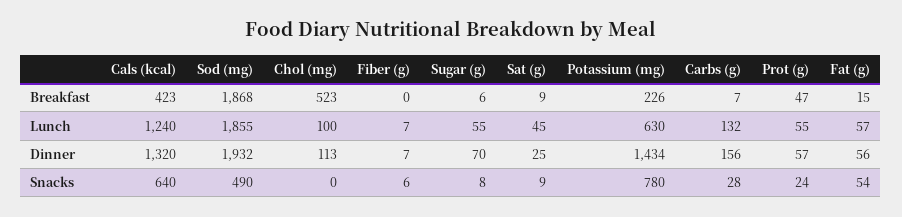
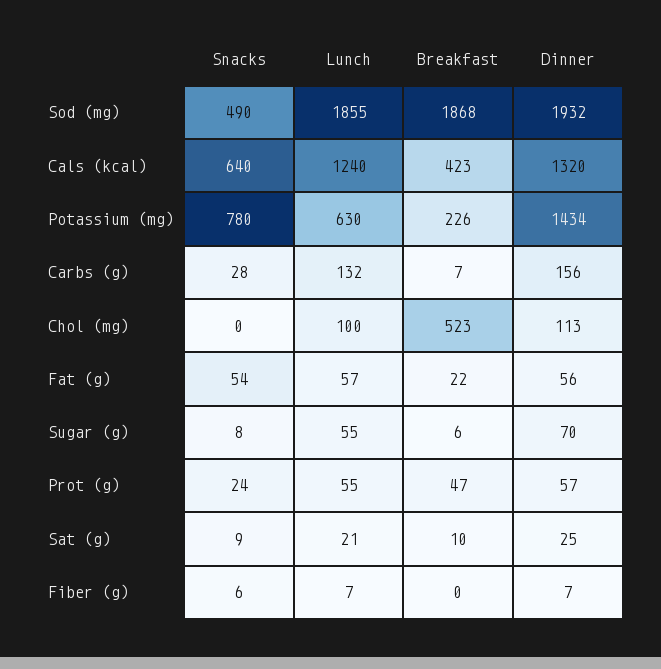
  {
    "Cals (kcal)": {
      "Breakfast": 423,
      "Lunch": 1240,
      "Dinner": 1320,
      "Snacks": 640
    },
    "Sod (mg)": {
      "Breakfast": 1868,
      "Lunch": 1855,
      "Dinner": 1932,
      "Snacks": 490
    },
    "Chol (mg)": {
      "Breakfast": 523,
      "Lunch": 100,
      "Dinner": 113,
      "Snacks": 0
    },
    "Fiber (g)": {
      "Breakfast": 0,
      "Lunch": 7,
      "Dinner": 7,
      "Snacks": 6
    },
    "Sugar (g)": {
      "Breakfast": 6,
      "Lunch": 55,
      "Dinner": 70,
      "Snacks": 8
    },
    "Sat (g)": {
-     "Breakfast": 9,
+     "Breakfast": 10,
-     "Lunch": 45,
+     "Lunch": 21,
      "Dinner": 25,
      "Snacks": 9
    },
    "Potassium (mg)": {
      "Breakfast": 226,
      "Lunch": 630,
      "Dinner": 1434,
      "Snacks": 780
    },
    "Carbs (g)": {
      "Breakfast": 7,
      "Lunch": 132,
      "Dinner": 156,
      "Snacks": 28
    },
    "Prot (g)": {
      "Breakfast": 47,
      "Lunch": 55,
      "Dinner": 57,
      "Snacks": 24
    },
    "Fat (g)": {
-     "Breakfast": 15,
+     "Breakfast": 22,
      "Lunch": 57,
      "Dinner": 56,
      "Snacks": 54
    }
  }

